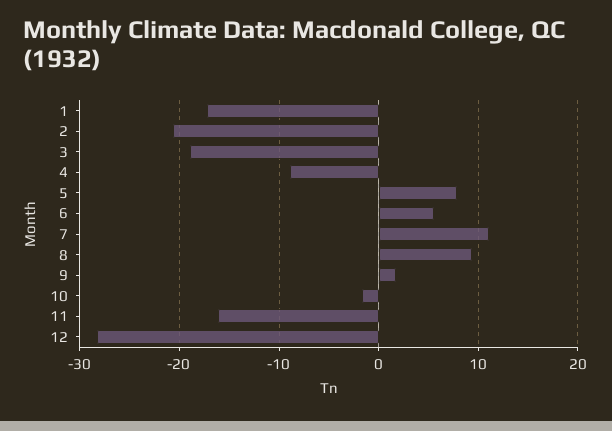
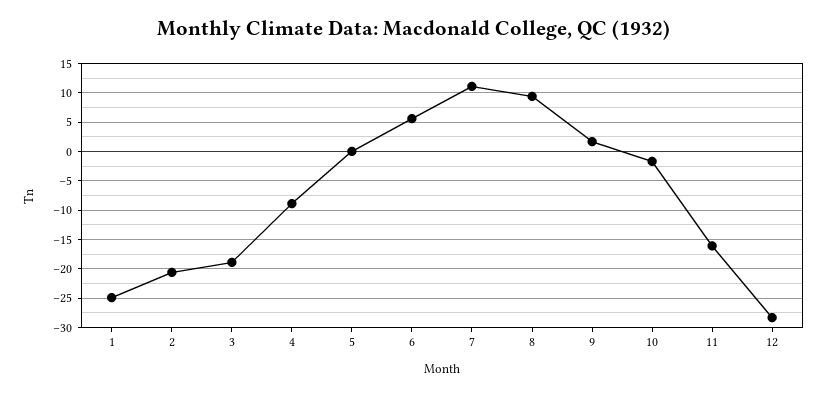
  {
-   "1": -17,
+   "1": -25,
    "2": -21,
    "3": -19,
    "4": -9,
-   "5": 8,
+   "5": 0,
    "6": 6,
    "7": 11,
    "8": 9,
    "9": 2,
    "10": -2,
    "11": -16,
    "12": -28
  }

